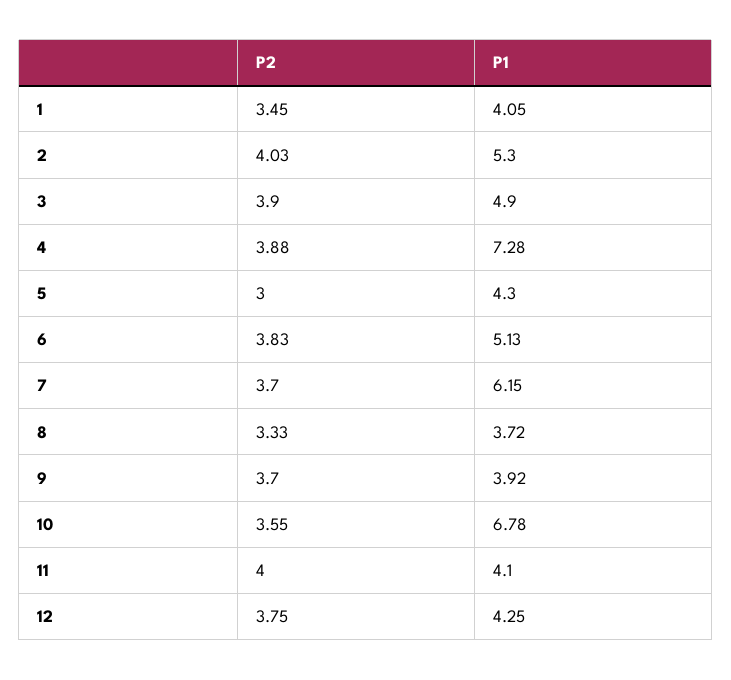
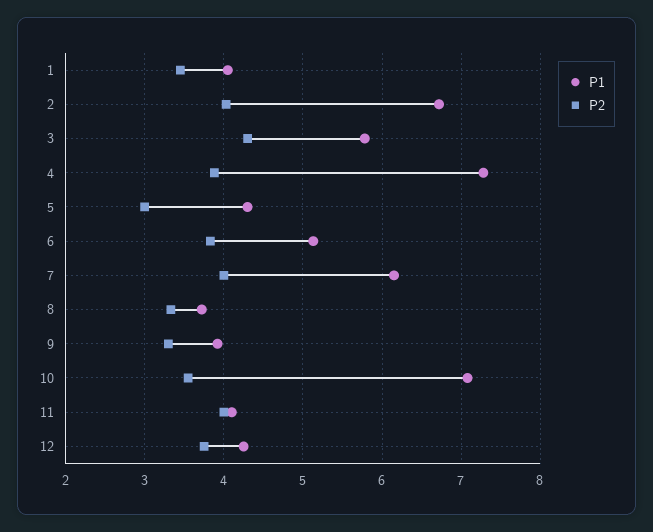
  {
    "P2": {
      "1": 3.45,
      "2": 4.03,
-     "3": 3.9,
+     "3": 4.3,
      "4": 3.88,
      "5": 3,
      "6": 3.83,
-     "7": 3.7,
+     "7": 4,
      "8": 3.33,
-     "9": 3.7,
+     "9": 3.3,
      "10": 3.55,
      "11": 4,
      "12": 3.75
    },
    "P1": {
      "1": 4.05,
-     "2": 5.3,
+     "2": 6.7,
-     "3": 4.9,
+     "3": 5.8,
      "4": 7.28,
      "5": 4.3,
      "6": 5.13,
      "7": 6.15,
      "8": 3.72,
      "9": 3.92,
-     "10": 6.78,
+     "10": 7.1,
      "11": 4.1,
      "12": 4.25
    }
  }

